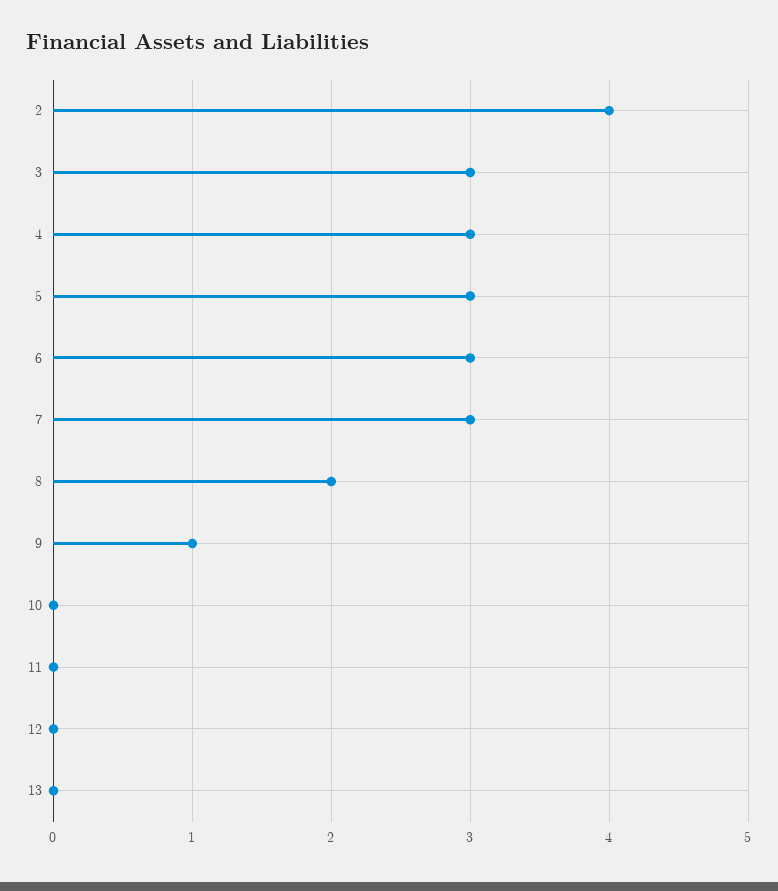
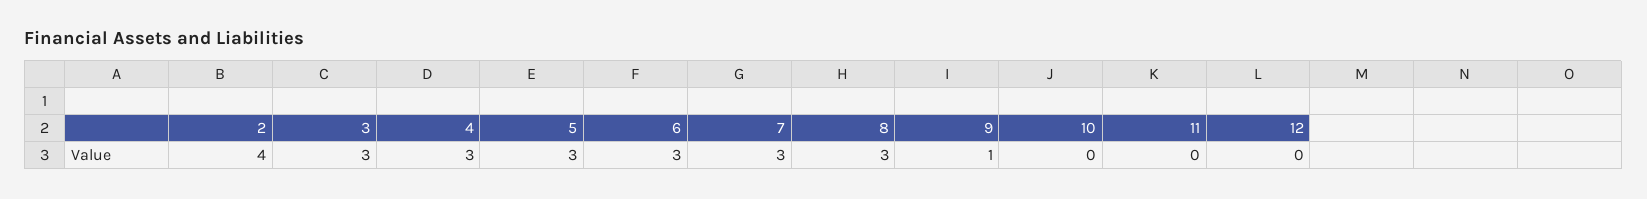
  {
    "2": 4,
    "3": 3,
    "4": 3,
    "5": 3,
    "6": 3,
    "7": 3,
-   "8": 2,
+   "8": 3,
    "9": 1,
    "10": 0,
    "11": 0,
-   "12": 0,
+   "12": 0
-   "13": 0
  }

